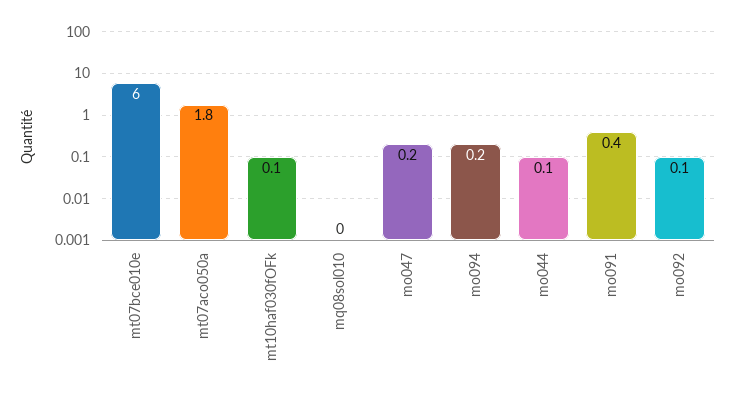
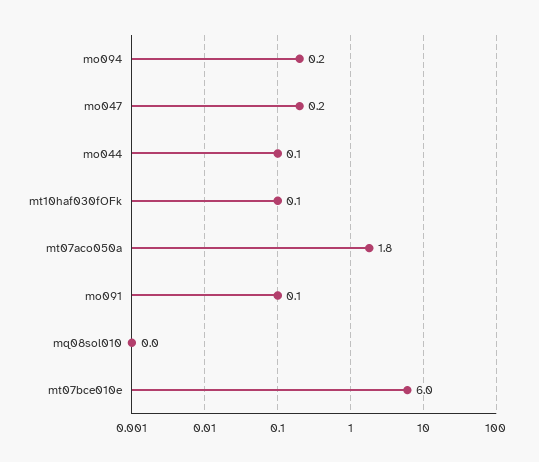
  {
    "mt07bce010e": 6,
    "mt07aco050a": 1.8,
    "mt10haf030fOFk": 0.1,
    "mq08sol010": 0,
    "mo047": 0.2,
    "mo094": 0.2,
    "mo044": 0.1,
-   "mo091": 0.4,
+   "mo091": 0.1
-   "mo092": 0.1
  }

